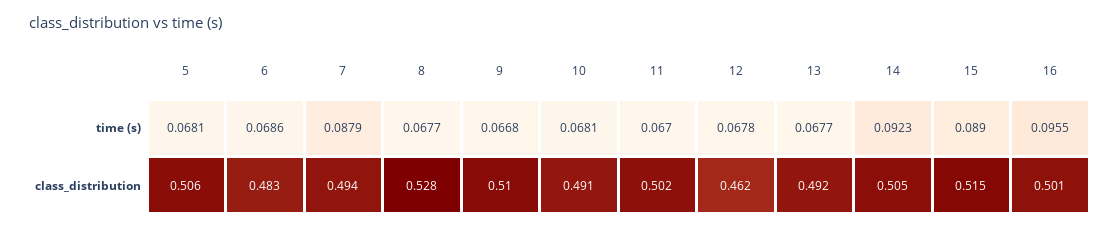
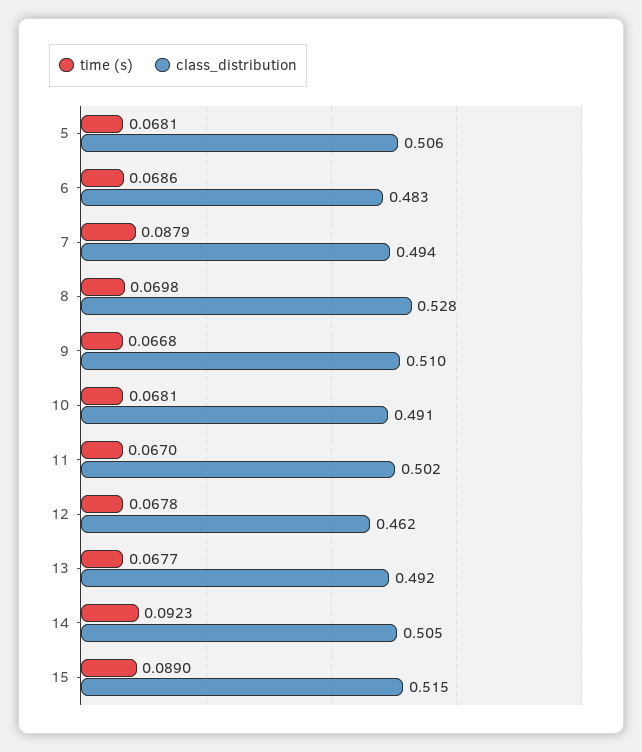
  {
    "time (s)": {
      "5": 0.0681,
      "6": 0.0686,
      "7": 0.0879,
-     "8": 0.0677,
+     "8": 0.0698,
      "9": 0.0668,
      "10": 0.0681,
      "11": 0.067,
      "12": 0.0678,
      "13": 0.0677,
      "14": 0.0923,
-     "15": 0.089,
+     "15": 0.089
-     "16": 0.0955
    },
    "class_distribution": {
      "5": 0.506,
      "6": 0.483,
      "7": 0.494,
      "8": 0.528,
      "9": 0.51,
      "10": 0.491,
      "11": 0.502,
      "12": 0.462,
      "13": 0.492,
      "14": 0.505,
-     "15": 0.515,
+     "15": 0.515
-     "16": 0.501
    }
  }

